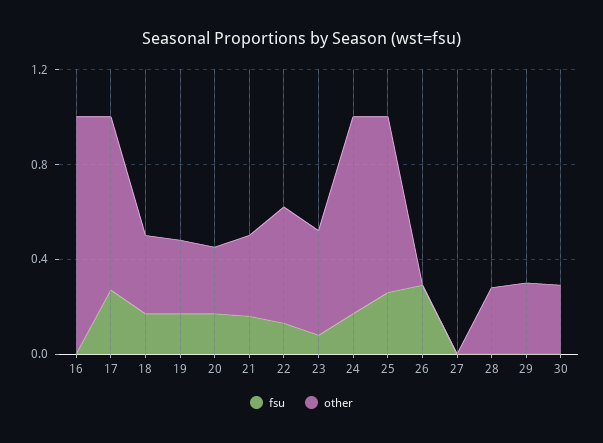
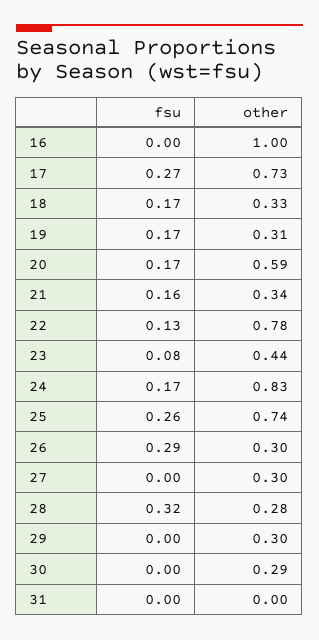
  {
    "fsu": {
      "16": 0,
      "17": 0.27,
      "18": 0.17,
      "19": 0.17,
      "20": 0.17,
      "21": 0.16,
      "22": 0.13,
      "23": 0.08,
      "24": 0.17,
      "25": 0.26,
      "26": 0.29,
      "27": 0,
-     "28": 0,
+     "28": 0.32,
      "29": 0,
-     "30": 0
+     "30": 0,
+     "31": 0
    },
    "other": {
      "16": 1,
      "17": 0.73,
      "18": 0.33,
      "19": 0.31,
-     "20": 0.3,
+     "20": 0.59,
      "21": 0.34,
-     "22": 0.5,
+     "22": 0.78,
      "23": 0.44,
      "24": 0.83,
      "25": 0.74,
-     "26": 0,
+     "26": 0.3,
-     "27": 0,
+     "27": 0.3,
      "28": 0.28,
      "29": 0.3,
-     "30": 0.29
+     "30": 0.29,
+     "31": 0
    }
  }

